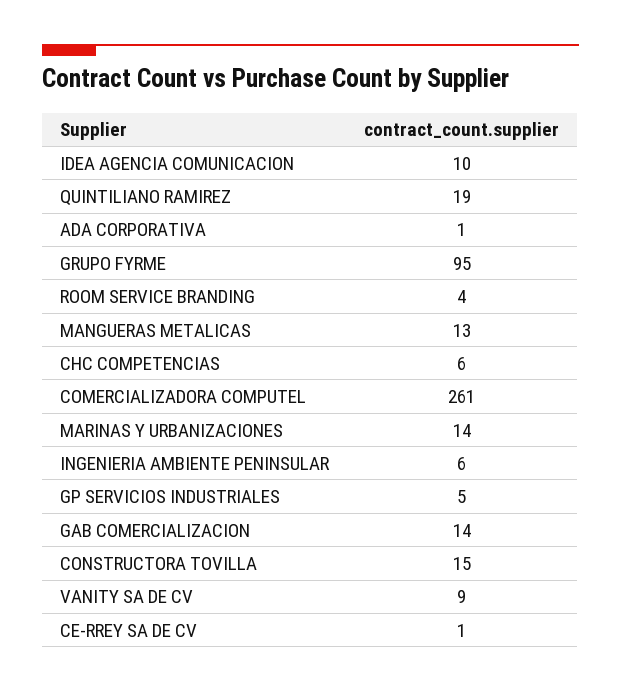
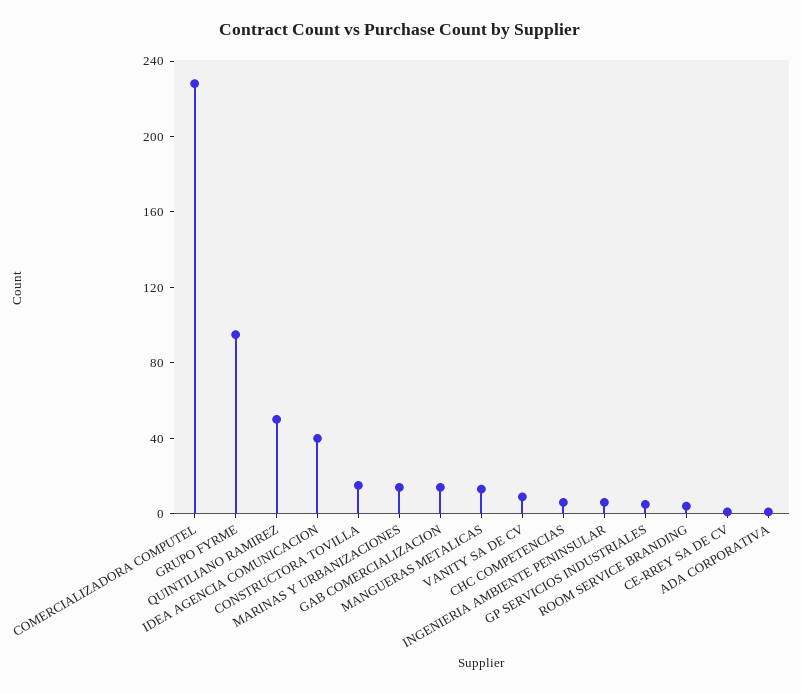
  {
-   "IDEA AGENCIA COMUNICACION": 10,
+   "IDEA AGENCIA COMUNICACION": 40,
-   "QUINTILIANO RAMIREZ": 19,
+   "QUINTILIANO RAMIREZ": 50,
    "ADA CORPORATIVA": 1,
    "GRUPO FYRME": 95,
    "ROOM SERVICE BRANDING": 4,
    "MANGUERAS METALICAS": 13,
    "CHC COMPETENCIAS": 6,
-   "COMERCIALIZADORA COMPUTEL": 261,
+   "COMERCIALIZADORA COMPUTEL": 230,
    "MARINAS Y URBANIZACIONES": 14,
    "INGENIERIA AMBIENTE PENINSULAR": 6,
    "GP SERVICIOS INDUSTRIALES": 5,
    "GAB COMERCIALIZACION": 14,
    "CONSTRUCTORA TOVILLA": 15,
    "VANITY SA DE CV": 9,
    "CE-RREY SA DE CV": 1
  }

